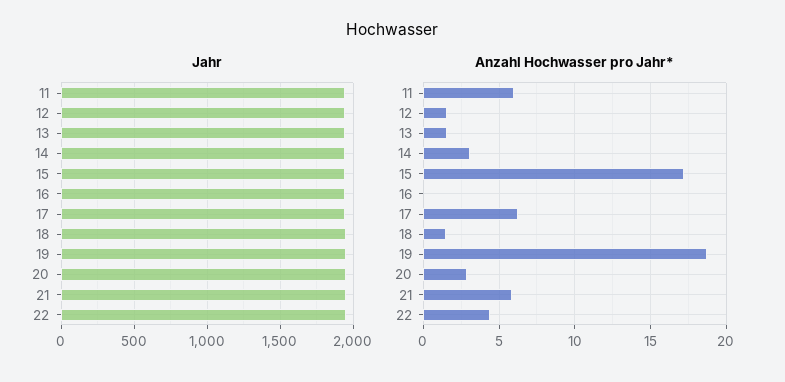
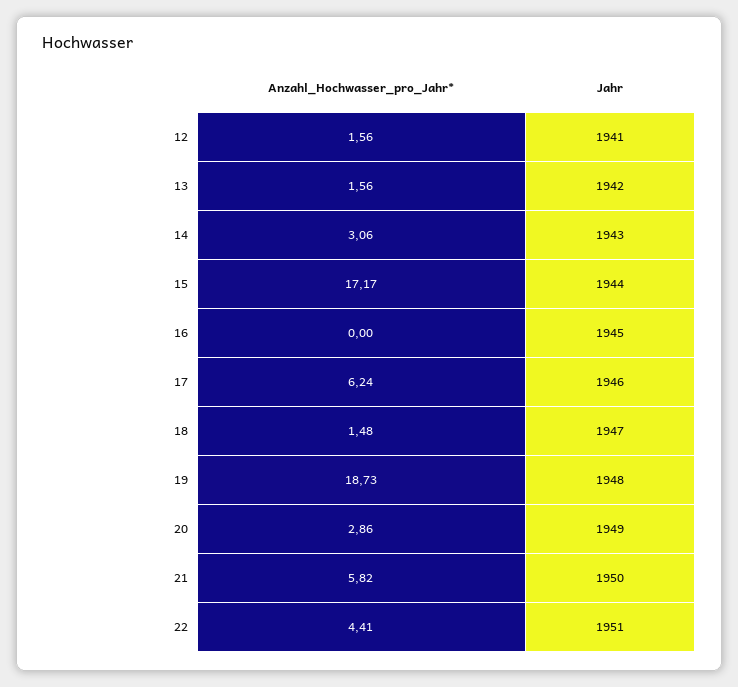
  {
    "Jahr": {
-     "11": 1950,
      "12": 1941,
      "13": 1942,
      "14": 1943,
      "15": 1944,
      "16": 1945,
      "17": 1946,
      "18": 1947,
      "19": 1948,
      "20": 1949,
      "21": 1950,
      "22": 1951
    },
    "Anzahl Hochwasser pro Jahr*": {
-     "11": 6,
      "12": 1.56,
      "13": 1.56,
      "14": 3.06,
      "15": 17.17,
      "16": 0,
      "17": 6.24,
      "18": 1.48,
      "19": 18.73,
      "20": 2.86,
      "21": 5.82,
      "22": 4.41
    }
  }

